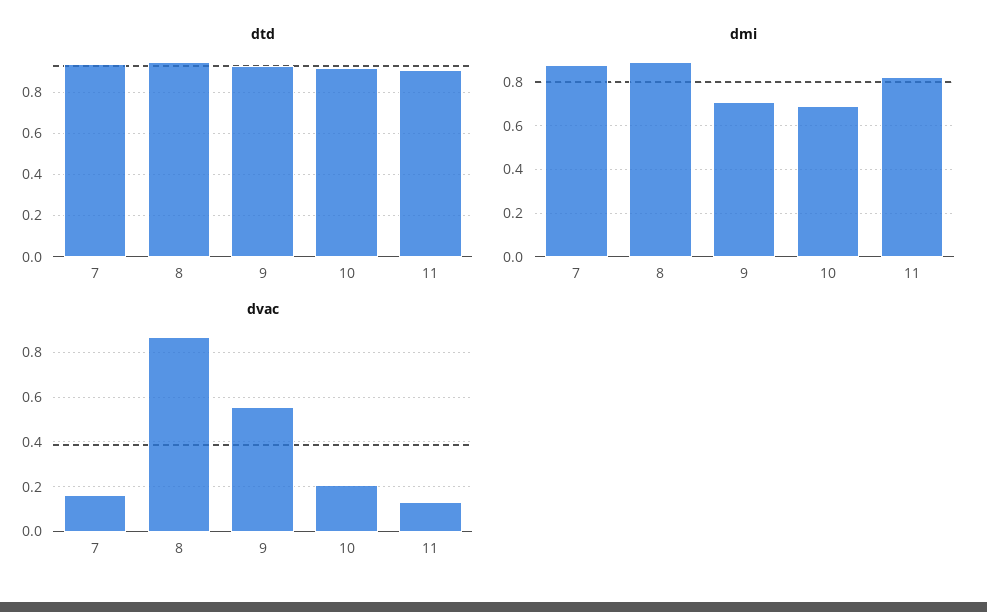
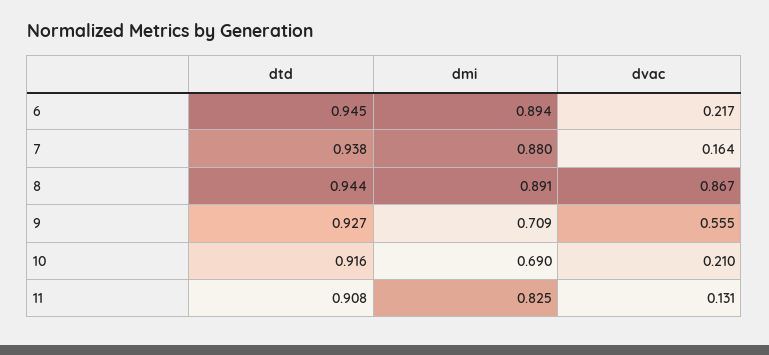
  {
    "dtd": {
      "7": 0.938,
      "8": 0.944,
      "9": 0.927,
      "10": 0.916,
-     "11": 0.908
+     "11": 0.908,
+     "6": 0.945
    },
    "dmi": {
      "7": 0.88,
      "8": 0.891,
      "9": 0.709,
      "10": 0.69,
-     "11": 0.825
+     "11": 0.825,
+     "6": 0.894
    },
    "dvac": {
      "7": 0.164,
      "8": 0.867,
      "9": 0.555,
      "10": 0.21,
-     "11": 0.131
+     "11": 0.131,
+     "6": 0.217
    }
  }

